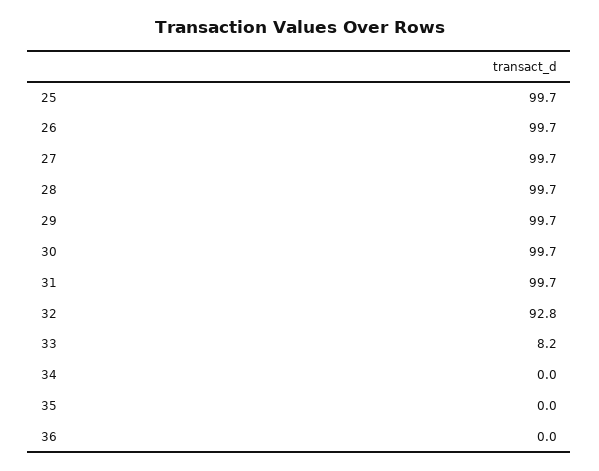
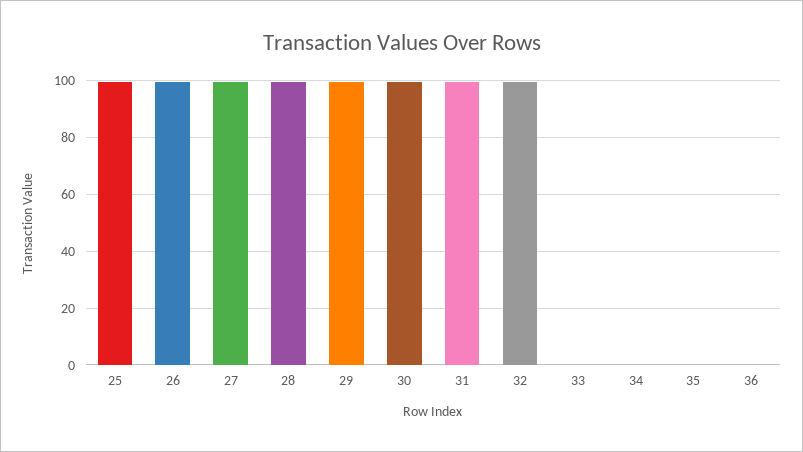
  {
    "25": 99.7,
    "26": 99.7,
    "27": 99.7,
    "28": 99.7,
    "29": 99.7,
    "30": 99.7,
    "31": 99.7,
-   "32": 92.8,
+   "32": 100,
-   "33": 8.2,
+   "33": 0,
    "34": 0,
    "35": 0,
    "36": 0
  }

